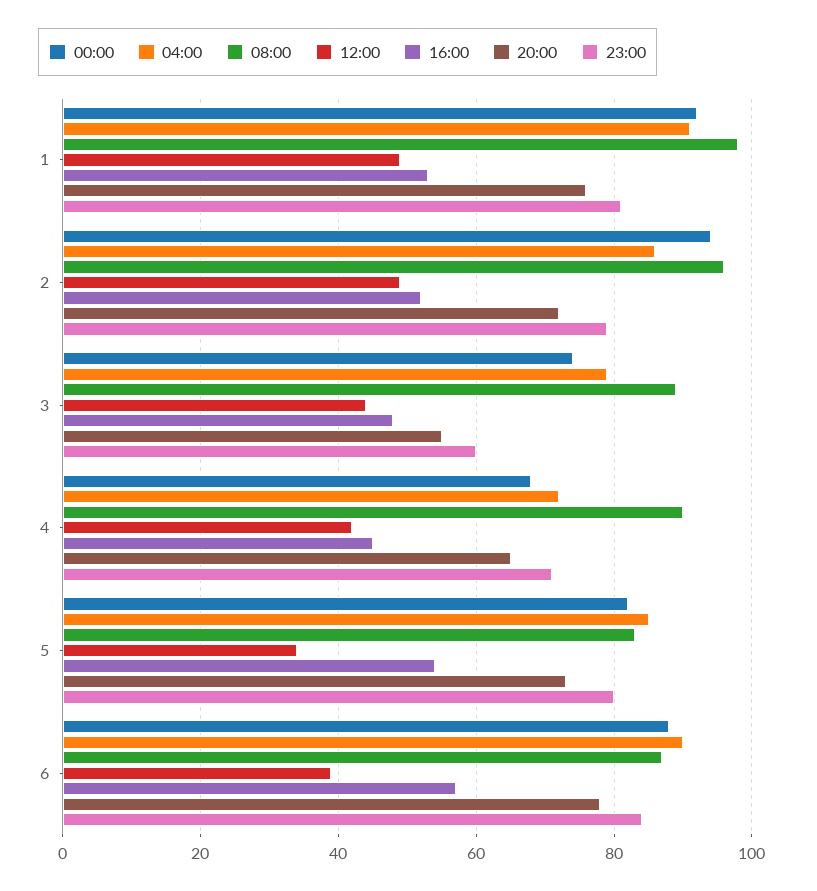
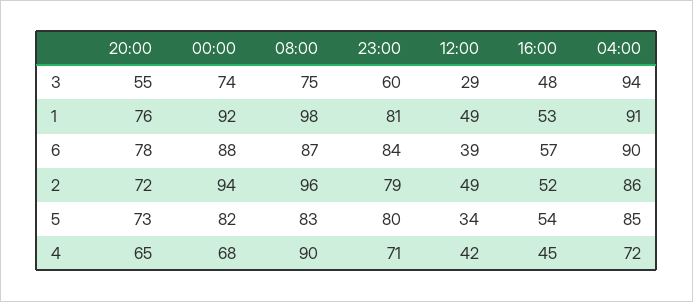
  {
    "00:00": {
      "1": 92,
      "2": 94,
      "3": 74,
      "4": 68,
      "5": 82,
      "6": 88
    },
    "04:00": {
      "1": 91,
      "2": 86,
-     "3": 80,
+     "3": 94,
      "4": 72,
      "5": 85,
      "6": 90
    },
    "08:00": {
      "1": 98,
      "2": 96,
-     "3": 90,
+     "3": 75,
      "4": 90,
      "5": 83,
      "6": 87
    },
    "12:00": {
      "1": 49,
      "2": 49,
-     "3": 45,
+     "3": 29,
      "4": 42,
      "5": 34,
      "6": 39
    },
    "16:00": {
      "1": 53,
      "2": 52,
      "3": 48,
      "4": 45,
      "5": 54,
      "6": 57
    },
    "20:00": {
      "1": 76,
      "2": 72,
      "3": 55,
      "4": 65,
      "5": 73,
      "6": 78
    },
    "23:00": {
      "1": 81,
      "2": 79,
      "3": 60,
      "4": 71,
      "5": 80,
      "6": 84
    }
  }

